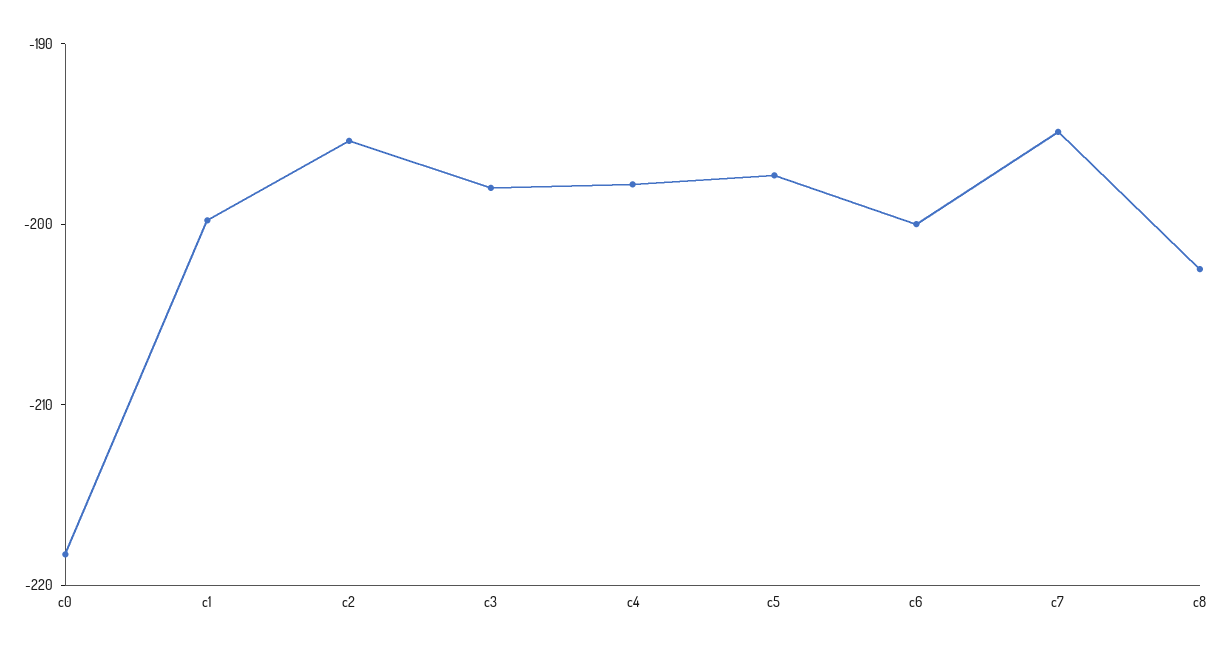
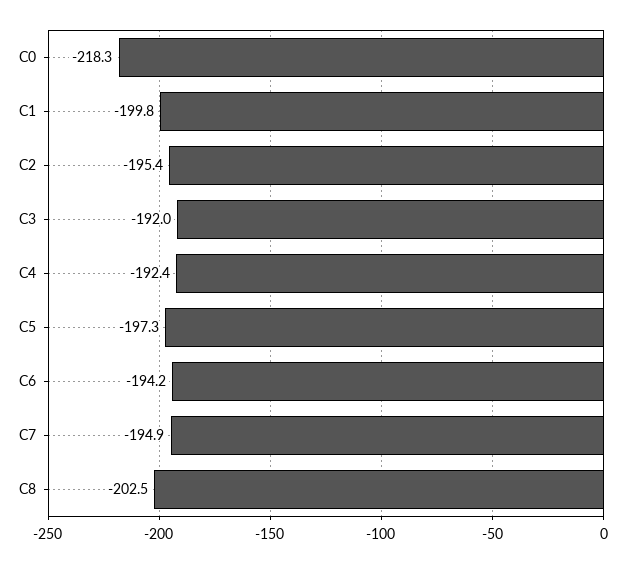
  {
    "c0": -218.3,
    "c1": -199.8,
    "c2": -195.4,
-   "c3": -198,
+   "c3": -192,
-   "c4": -198,
+   "c4": -192.4,
    "c5": -197.3,
-   "c6": -200,
+   "c6": -194.2,
    "c7": -194.9,
    "c8": -202.5
  }

